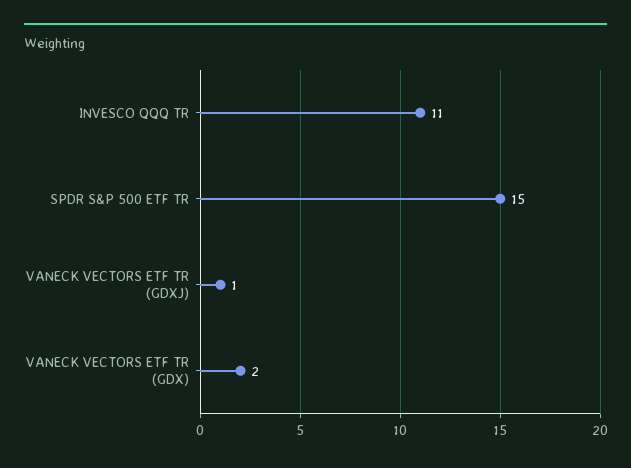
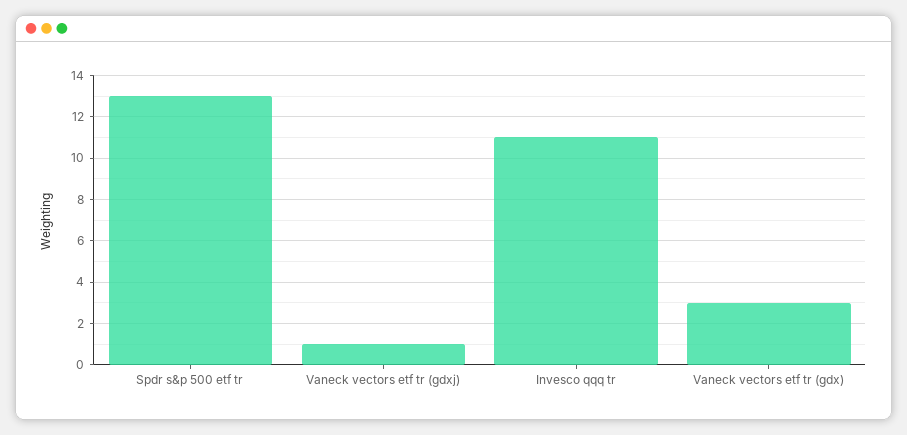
  {
    "INVESCO QQQ TR": 11,
-   "SPDR S&P 500 ETF TR": 15,
+   "SPDR S&P 500 ETF TR": 13,
    "VANECK VECTORS ETF TR (GDXJ)": 1,
-   "VANECK VECTORS ETF TR (GDX)": 2
+   "VANECK VECTORS ETF TR (GDX)": 3
  }

